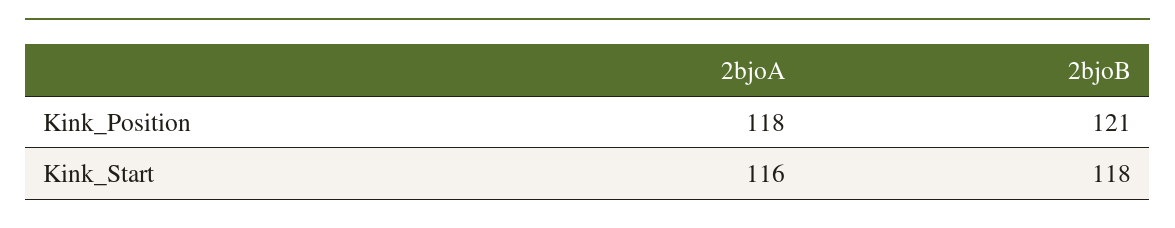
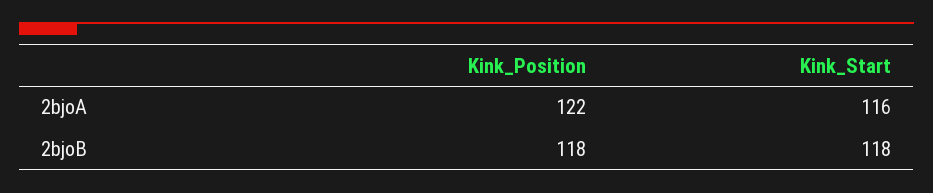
  {
    "2bjoA": {
-     "Kink_Position": 118,
+     "Kink_Position": 122,
      "Kink_Start": 116
    },
    "2bjoB": {
-     "Kink_Position": 121,
+     "Kink_Position": 118,
      "Kink_Start": 118
    }
  }

